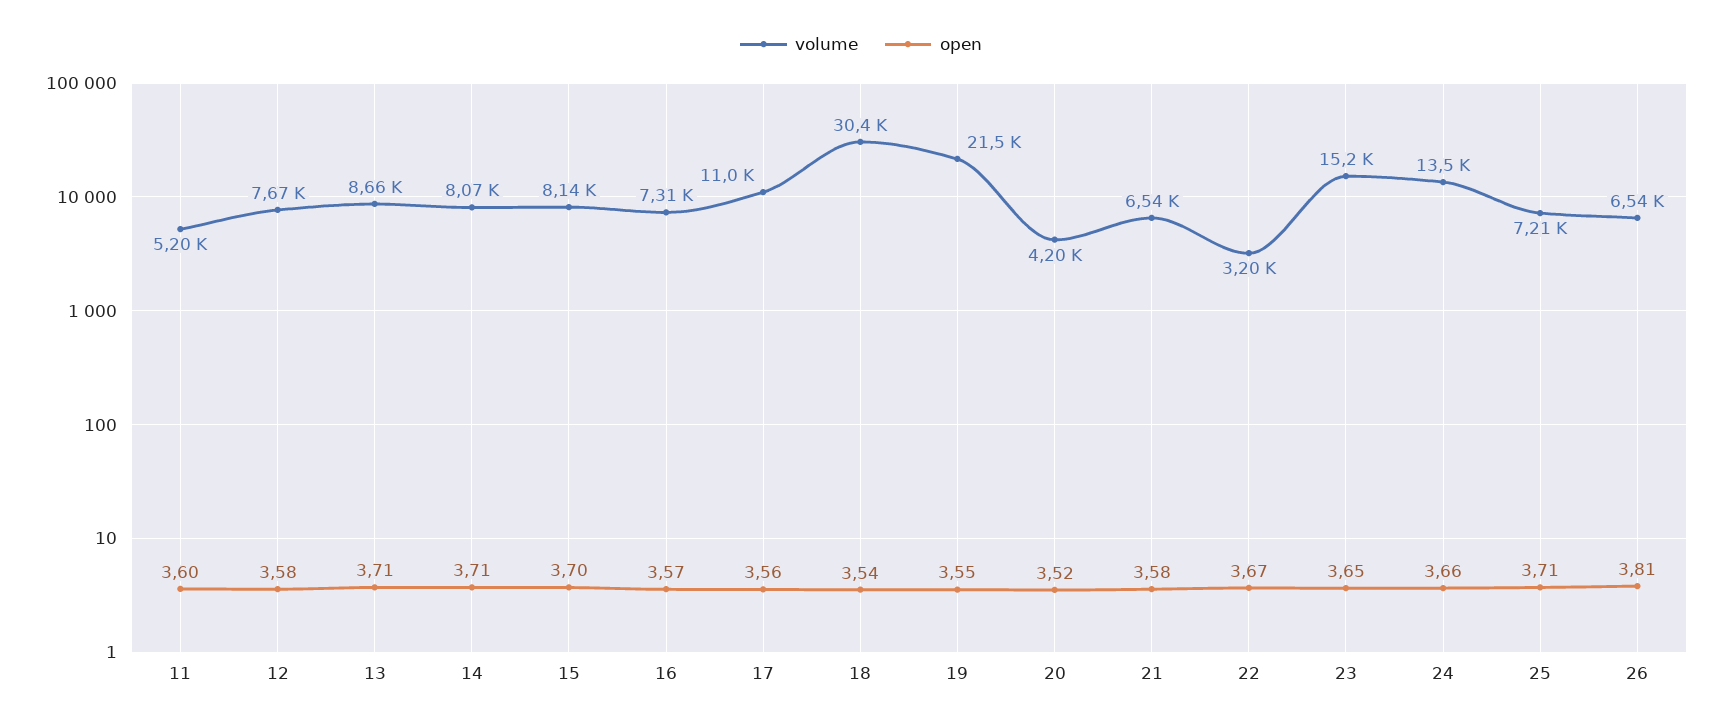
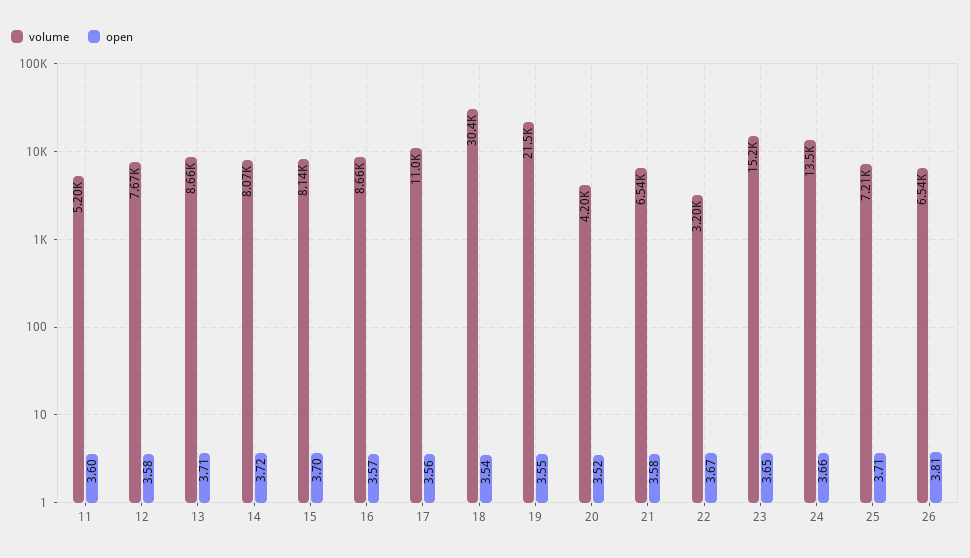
  {
    "volume": {
      "11": 5200,
      "12": 7670,
      "13": 8660,
      "14": 8070,
      "15": 8140,
-     "16": 7310,
+     "16": 8660,
      "17": 11000,
      "18": 30400,
      "19": 21500,
      "20": 4200,
      "21": 6540,
      "22": 3200,
      "23": 15200,
      "24": 13500,
      "25": 7210,
      "26": 6540
    },
    "open": {
      "11": 3.6,
      "12": 3.58,
      "13": 3.71,
-     "14": 3.71,
+     "14": 3.72,
      "15": 3.7,
      "16": 3.57,
      "17": 3.56,
      "18": 3.54,
      "19": 3.55,
      "20": 3.52,
      "21": 3.58,
      "22": 3.67,
      "23": 3.65,
      "24": 3.66,
      "25": 3.71,
      "26": 3.81
    }
  }

